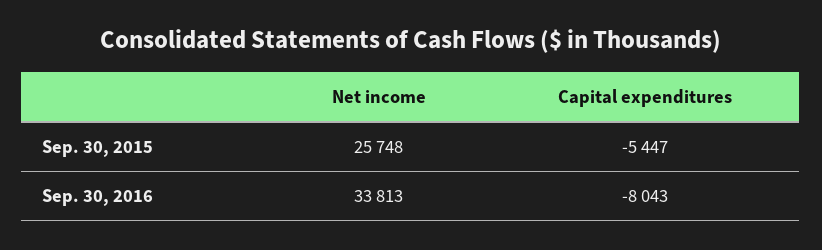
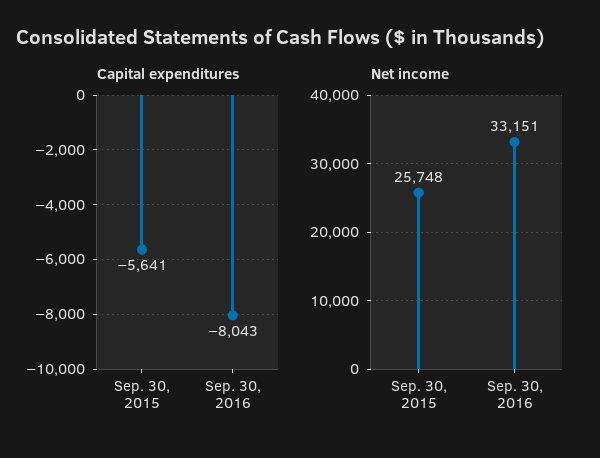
  {
    "Net income": {
      "Sep. 30, 2015": 25748,
-     "Sep. 30, 2016": 33813
+     "Sep. 30, 2016": 33151
    },
    "Capital expenditures": {
-     "Sep. 30, 2015": -5447,
+     "Sep. 30, 2015": -5641,
      "Sep. 30, 2016": -8043
    }
  }

